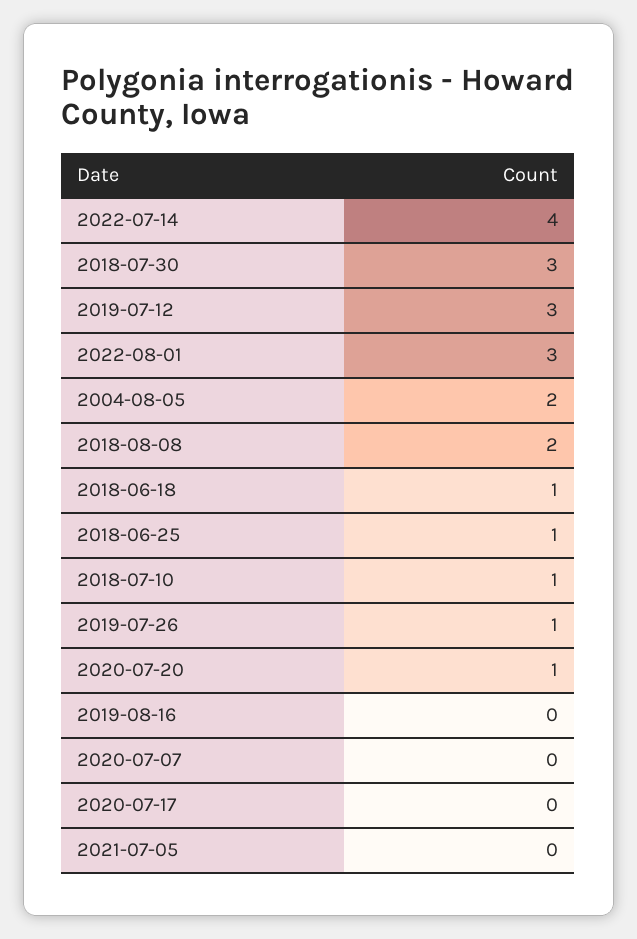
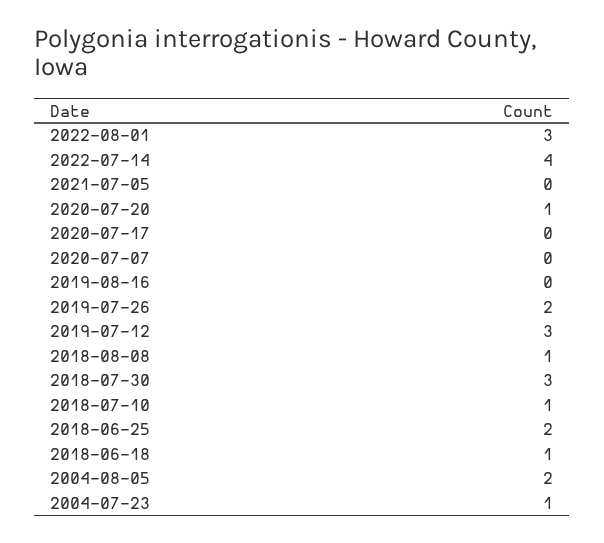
  {
    "2022-07-14": 4,
    "2018-07-30": 3,
    "2019-07-12": 3,
    "2022-08-01": 3,
    "2004-08-05": 2,
-   "2018-08-08": 2,
+   "2018-08-08": 1,
    "2018-06-18": 1,
-   "2018-06-25": 1,
+   "2018-06-25": 2,
    "2018-07-10": 1,
-   "2019-07-26": 1,
+   "2019-07-26": 2,
    "2020-07-20": 1,
    "2019-08-16": 0,
    "2020-07-07": 0,
    "2020-07-17": 0,
-   "2021-07-05": 0
+   "2021-07-05": 0,
+   "2004-07-23": 1
  }

